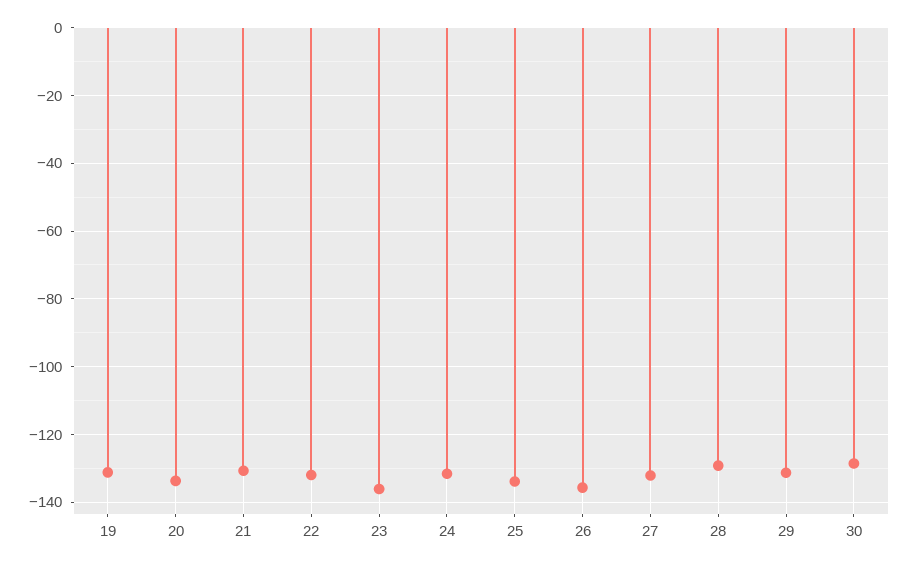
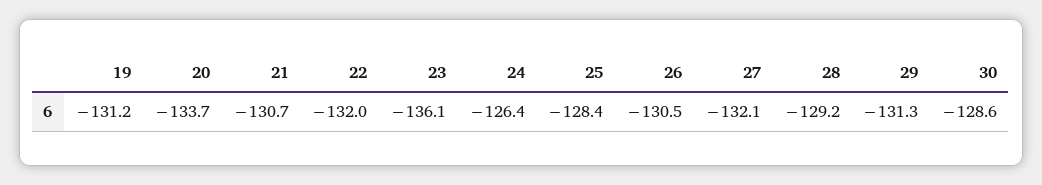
  {
    "19": -131.2,
    "20": -133.7,
    "21": -130.7,
    "22": -132,
    "23": -136.1,
-   "24": -132,
+   "24": -126.4,
-   "25": -134,
+   "25": -128.4,
-   "26": -136,
+   "26": -130.5,
    "27": -132.1,
    "28": -129.2,
    "29": -131.3,
    "30": -128.6
  }

